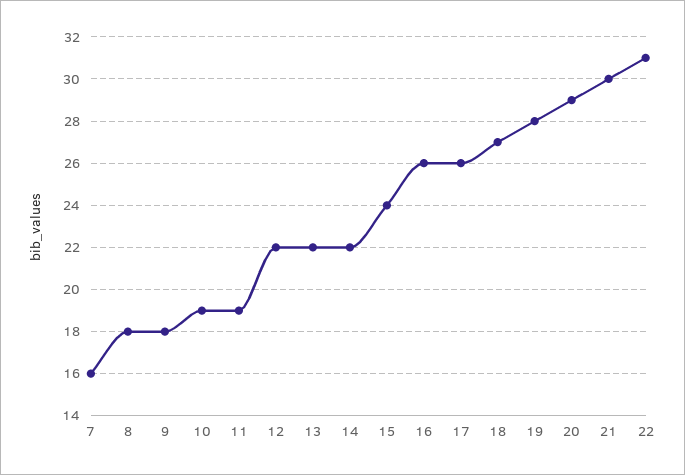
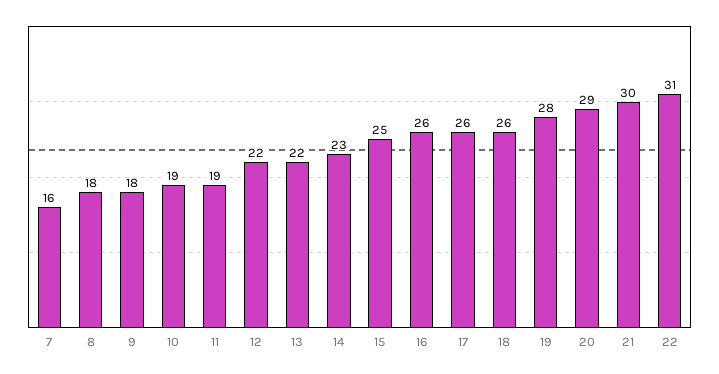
  {
    "7": 16,
    "8": 18,
    "9": 18,
    "10": 19,
    "11": 19,
    "12": 22,
    "13": 22,
-   "14": 22,
+   "14": 23,
-   "15": 24,
+   "15": 25,
    "16": 26,
    "17": 26,
-   "18": 27,
+   "18": 26,
    "19": 28,
    "20": 29,
    "21": 30,
    "22": 31
  }

